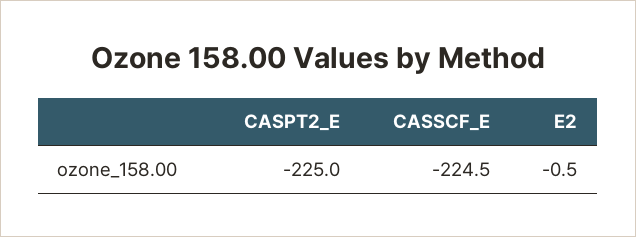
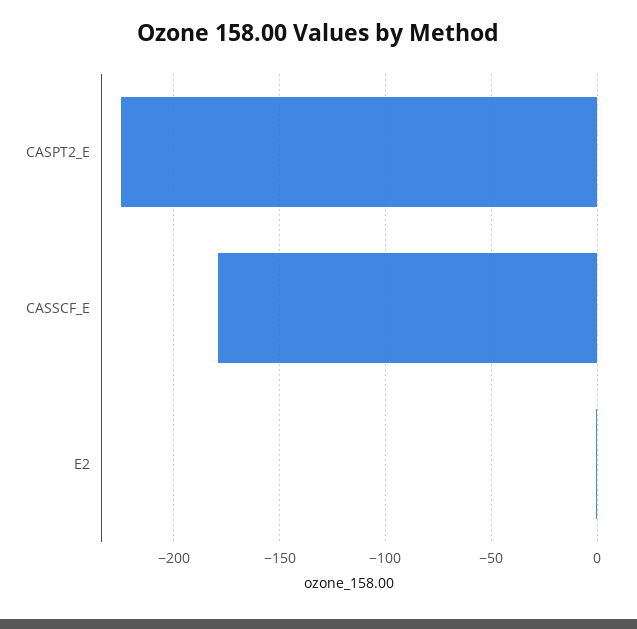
  {
    "CASPT2_E": -225,
-   "CASSCF_E": -224.5,
+   "CASSCF_E": -180,
    "E2": -0.5
  }

